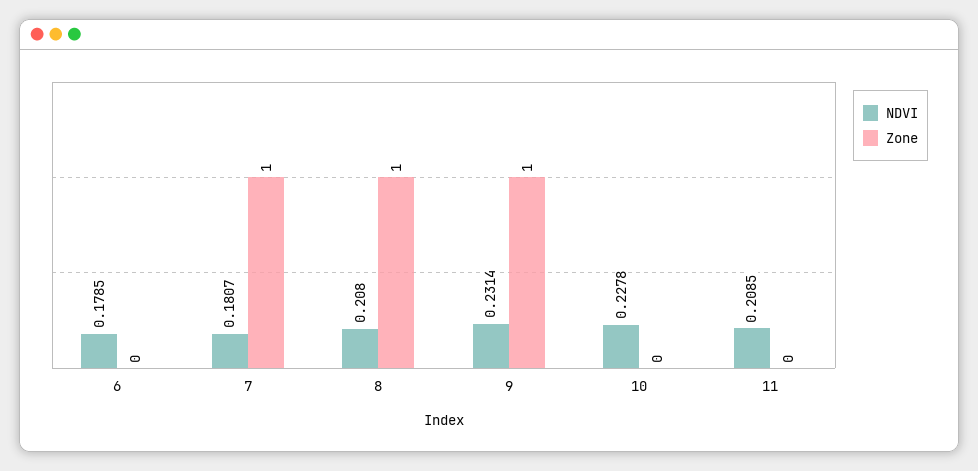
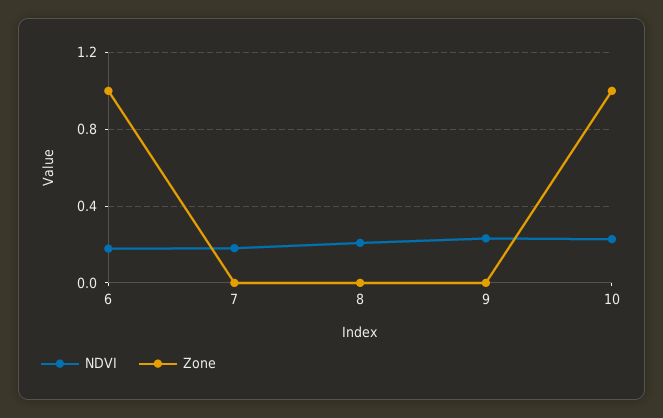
  {
    "NDVI": {
      "6": 0.1785,
      "7": 0.1807,
      "8": 0.208,
      "9": 0.2314,
-     "10": 0.2278,
+     "10": 0.2278
-     "11": 0.2085
    },
    "Zone": {
-     "6": 0,
+     "6": 1,
-     "7": 1,
+     "7": 0,
-     "8": 1,
+     "8": 0,
-     "9": 1,
+     "9": 0,
-     "10": 0,
+     "10": 1
-     "11": 0
    }
  }

